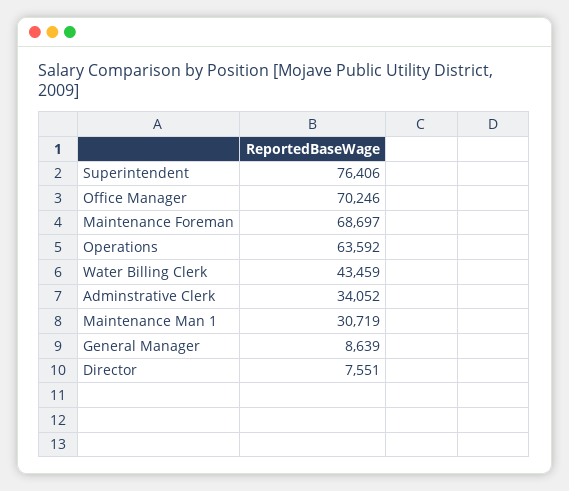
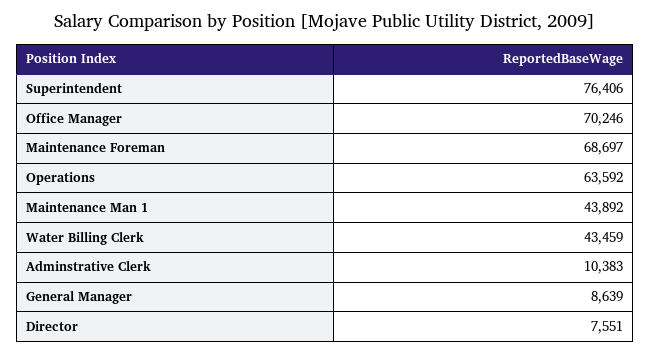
  {
    "Superintendent": 76406,
    "Office Manager": 70246,
    "Maintenance Foreman": 68697,
    "Operations": 63592,
    "Water Billing Clerk": 43459,
-   "Adminstrative Clerk": 34052,
+   "Adminstrative Clerk": 10383,
-   "Maintenance Man 1": 30719,
+   "Maintenance Man 1": 43892,
    "General Manager": 8639,
    "Director": 7551
  }

